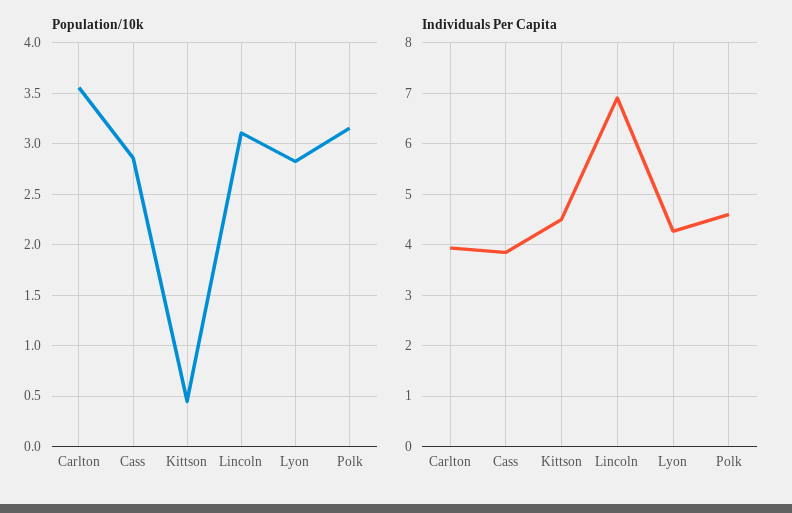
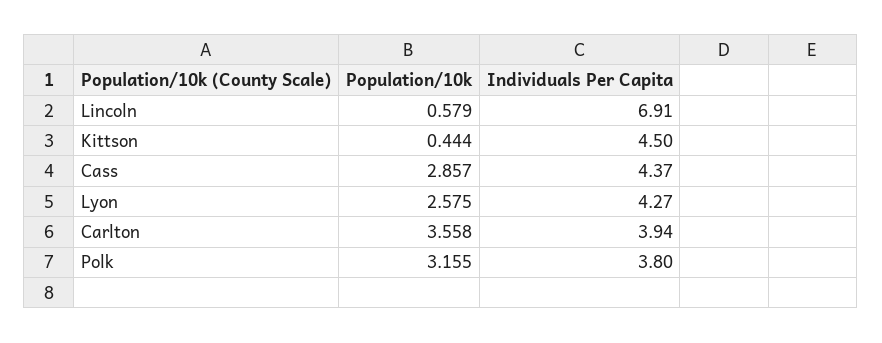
  {
    "Population/10k": {
      "Carlton": 3.558,
      "Cass": 2.857,
      "Kittson": 0.444,
-     "Lincoln": 3.1,
+     "Lincoln": 0.579,
-     "Lyon": 2.8,
+     "Lyon": 2.575,
      "Polk": 3.155
    },
    "Individuals Per Capita": {
      "Carlton": 3.94,
-     "Cass": 3.8,
+     "Cass": 4.37,
      "Kittson": 4.5,
      "Lincoln": 6.91,
      "Lyon": 4.27,
-     "Polk": 4.6
+     "Polk": 3.8
    }
  }

